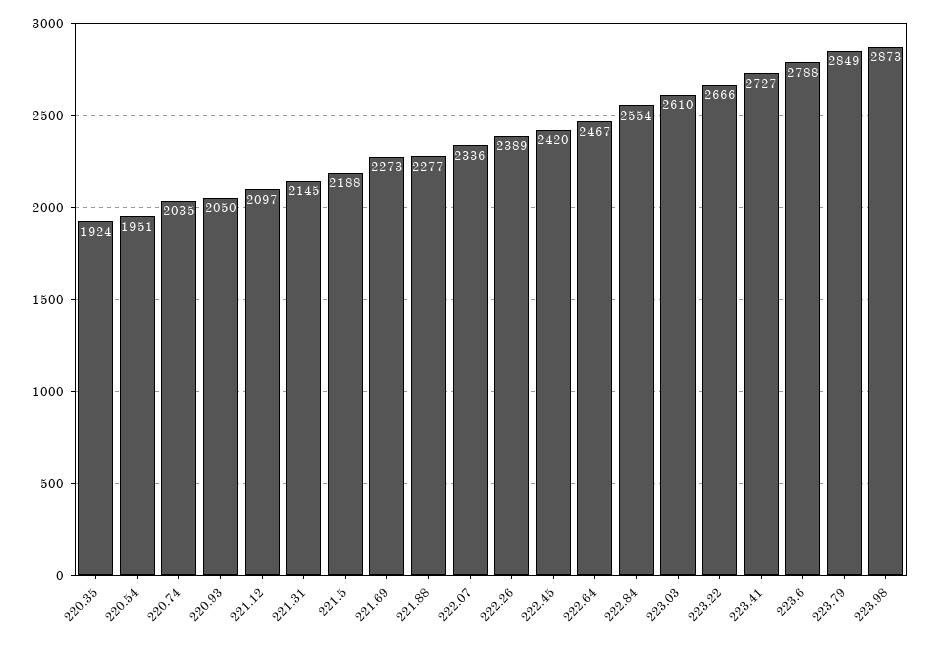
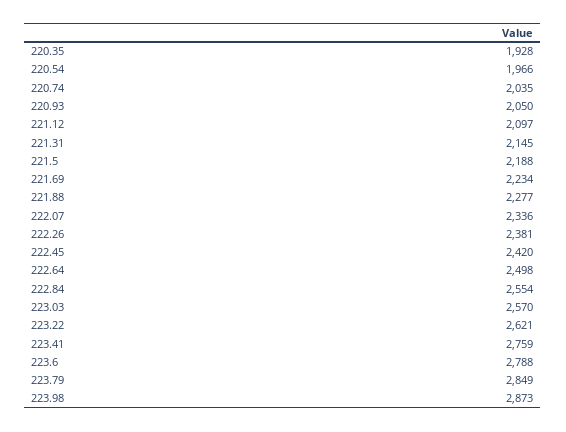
  {
-   "220.35": 1924,
+   "220.35": 1928,
-   "220.54": 1951,
+   "220.54": 1966,
    "220.74": 2035,
    "220.93": 2050,
    "221.12": 2097,
    "221.31": 2145,
    "221.5": 2188,
-   "221.69": 2273,
+   "221.69": 2234,
    "221.88": 2277,
    "222.07": 2336,
-   "222.26": 2389,
+   "222.26": 2381,
    "222.45": 2420,
-   "222.64": 2467,
+   "222.64": 2498,
    "222.84": 2554,
-   "223.03": 2610,
+   "223.03": 2570,
-   "223.22": 2666,
+   "223.22": 2621,
-   "223.41": 2727,
+   "223.41": 2759,
    "223.6": 2788,
    "223.79": 2849,
    "223.98": 2873
  }

